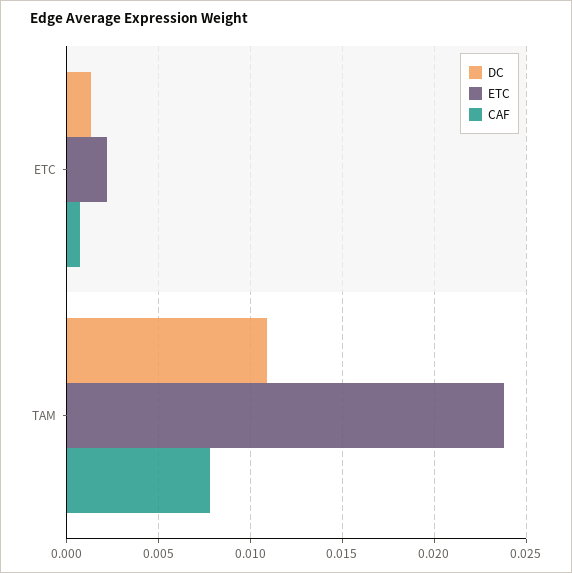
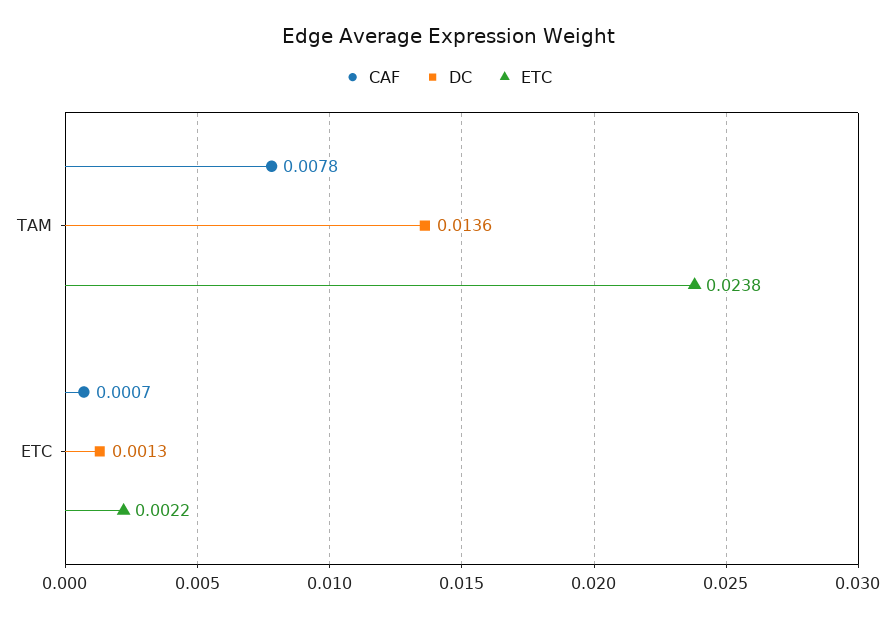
  {
    "DC": {
      "ETC": 0.0013,
-     "TAM": 0.011
+     "TAM": 0.0136
    },
    "ETC": {
      "ETC": 0.0022,
      "TAM": 0.0238
    },
    "CAF": {
      "ETC": 0.0007,
      "TAM": 0.0078
    }
  }

